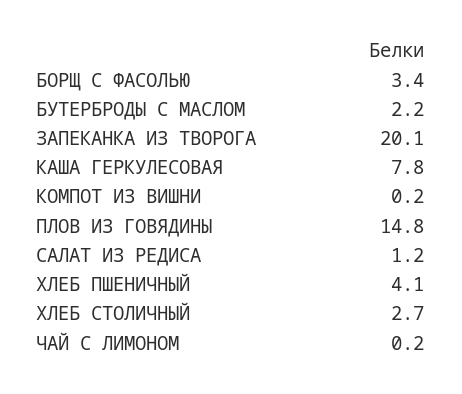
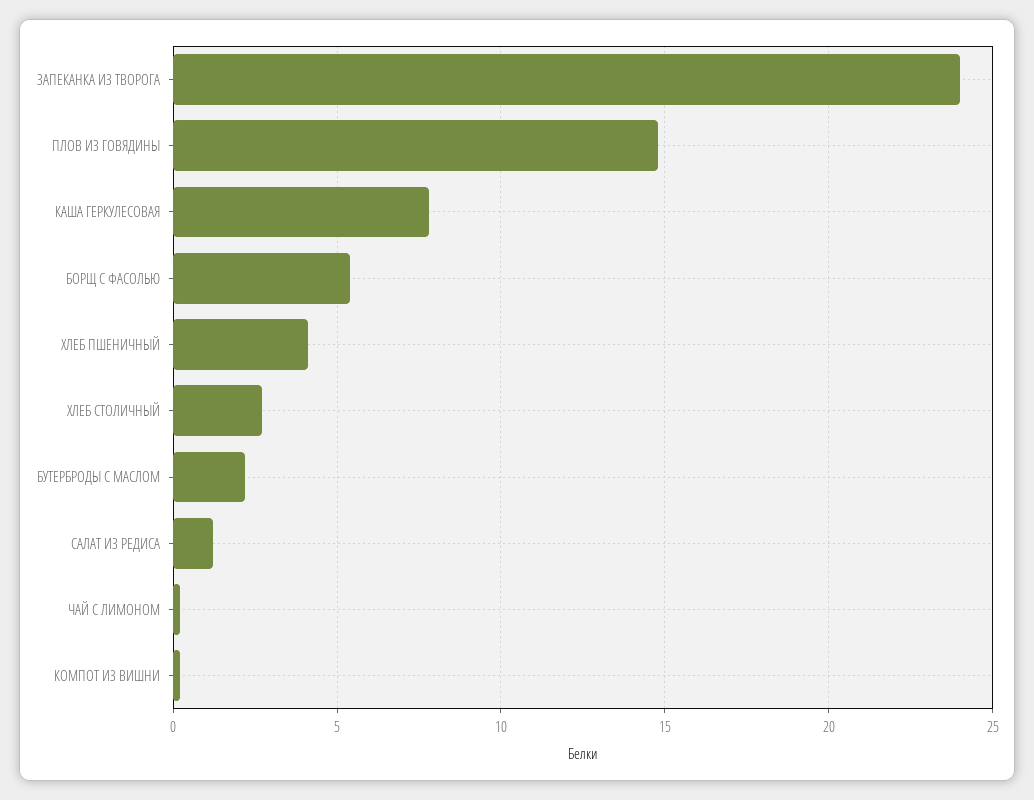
  {
-   "БОРЩ С ФАСОЛЬЮ": 3.4,
+   "БОРЩ С ФАСОЛЬЮ": 5.5,
    "БУТЕРБРОДЫ С МАСЛОМ": 2.2,
-   "ЗАПЕКАНКА ИЗ ТВОРОГА": 20.1,
+   "ЗАПЕКАНКА ИЗ ТВОРОГА": 24,
    "КАША ГЕРКУЛЕСОВАЯ": 7.8,
    "КОМПОТ ИЗ ВИШНИ": 0.2,
    "ПЛОВ ИЗ ГОВЯДИНЫ": 14.8,
    "САЛАТ ИЗ РЕДИСА": 1.2,
    "ХЛЕБ ПШЕНИЧНЫЙ": 4.1,
    "ХЛЕБ СТОЛИЧНЫЙ": 2.7,
    "ЧАЙ С ЛИМОНОМ": 0.2
  }

